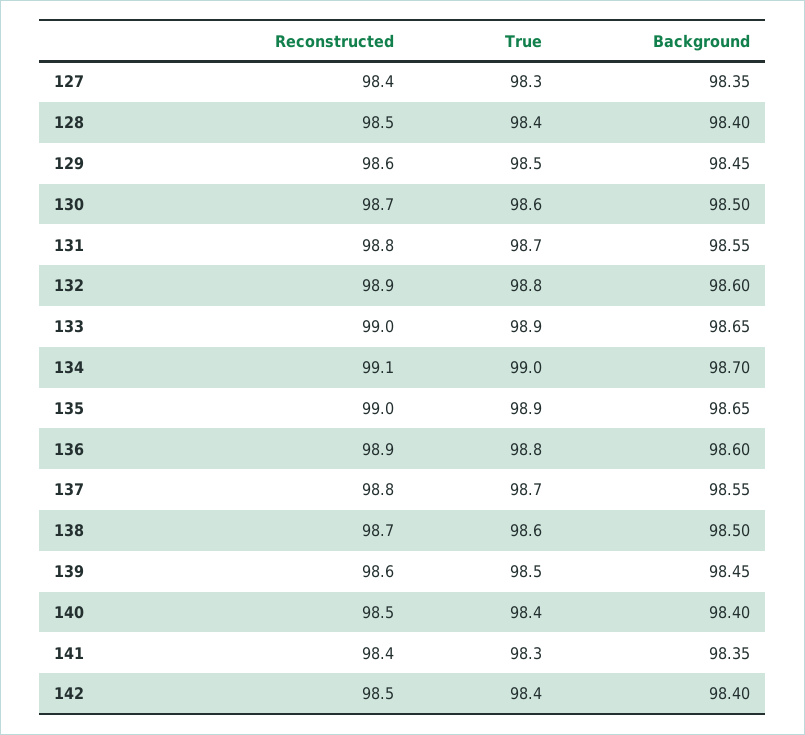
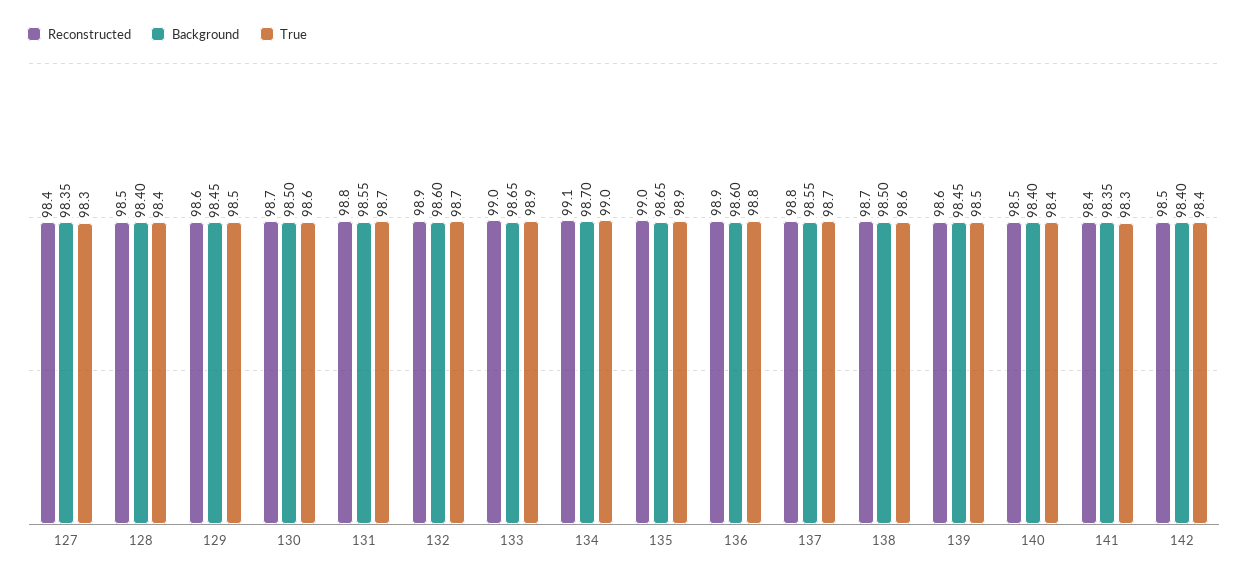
  {
    "Reconstructed": {
      "127": 98.4,
      "128": 98.5,
      "129": 98.6,
      "130": 98.7,
      "131": 98.8,
      "132": 98.9,
      "133": 99,
      "134": 99.1,
      "135": 99,
      "136": 98.9,
      "137": 98.8,
      "138": 98.7,
      "139": 98.6,
      "140": 98.5,
      "141": 98.4,
      "142": 98.5
    },
    "True": {
      "127": 98.3,
      "128": 98.4,
      "129": 98.5,
      "130": 98.6,
      "131": 98.7,
-     "132": 98.8,
+     "132": 98.7,
      "133": 98.9,
      "134": 99,
      "135": 98.9,
      "136": 98.8,
      "137": 98.7,
      "138": 98.6,
      "139": 98.5,
      "140": 98.4,
      "141": 98.3,
      "142": 98.4
    },
    "Background": {
      "127": 98.35,
      "128": 98.4,
      "129": 98.45,
      "130": 98.5,
      "131": 98.55,
      "132": 98.6,
      "133": 98.65,
      "134": 98.7,
      "135": 98.65,
      "136": 98.6,
      "137": 98.55,
      "138": 98.5,
      "139": 98.45,
      "140": 98.4,
      "141": 98.35,
      "142": 98.4
    }
  }

